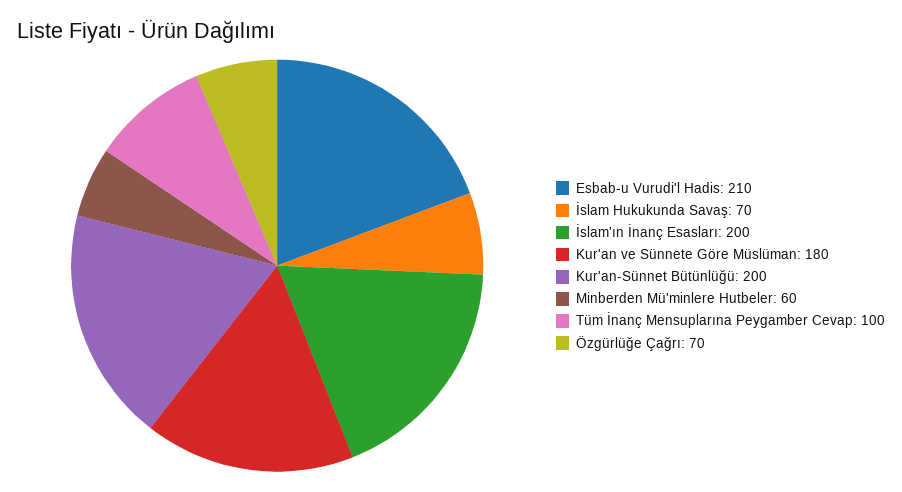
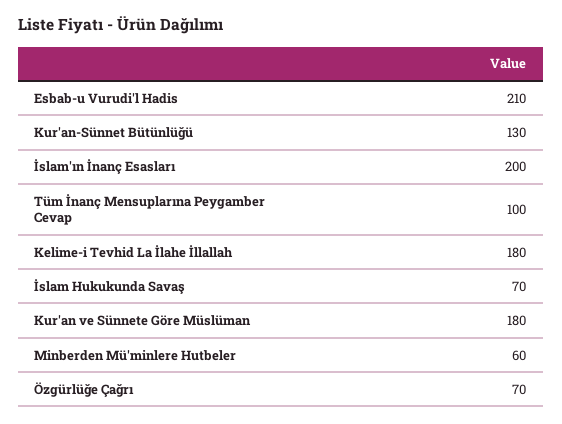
  {
    "Esbab-u Vurudi'l Hadis": 210,
    "İslam Hukukunda Savaş": 70,
    "İslam'ın İnanç Esasları": 200,
    "Kur'an ve Sünnete Göre Müslüman": 180,
-   "Kur'an-Sünnet Bütünlüğü": 200,
+   "Kur'an-Sünnet Bütünlüğü": 130,
    "Minberden Mü'minlere Hutbeler": 60,
    "Tüm İnanç Mensuplarına Peygamber Cevap": 100,
-   "Özgürlüğe Çağrı": 70
+   "Özgürlüğe Çağrı": 70,
+   "Kelime-i Tevhid La İlahe İllallah": 180
  }

